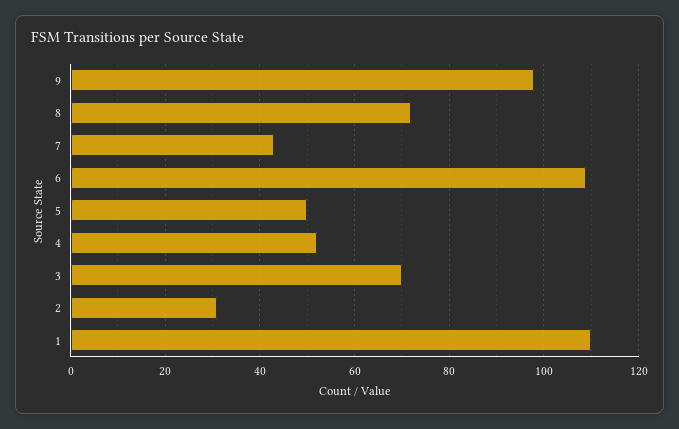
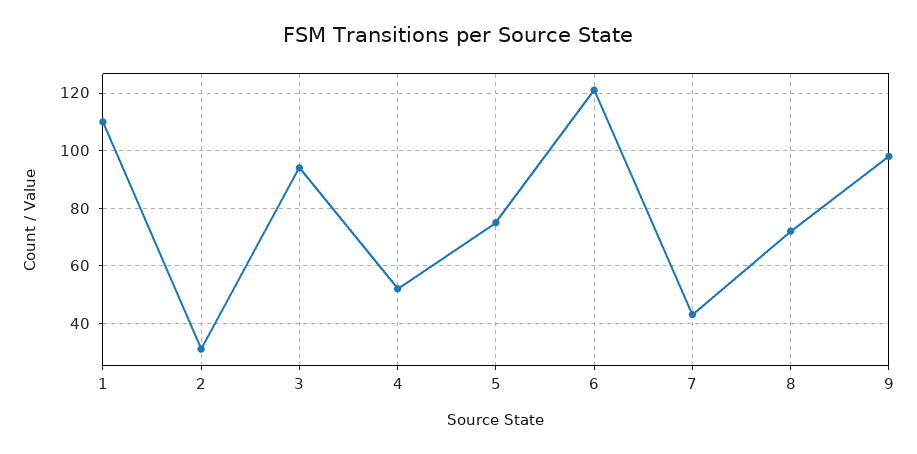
  {
    "9": 100,
    "8": 70,
    "7": 45,
-   "6": 110,
+   "6": 120,
-   "5": 50,
+   "5": 75,
    "4": 50,
-   "3": 70,
+   "3": 95,
    "2": 30,
    "1": 110
  }

